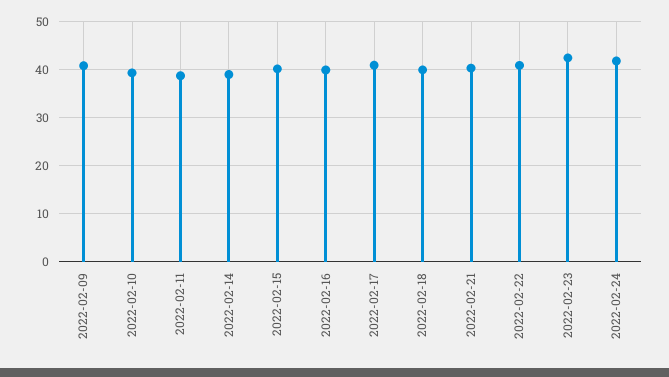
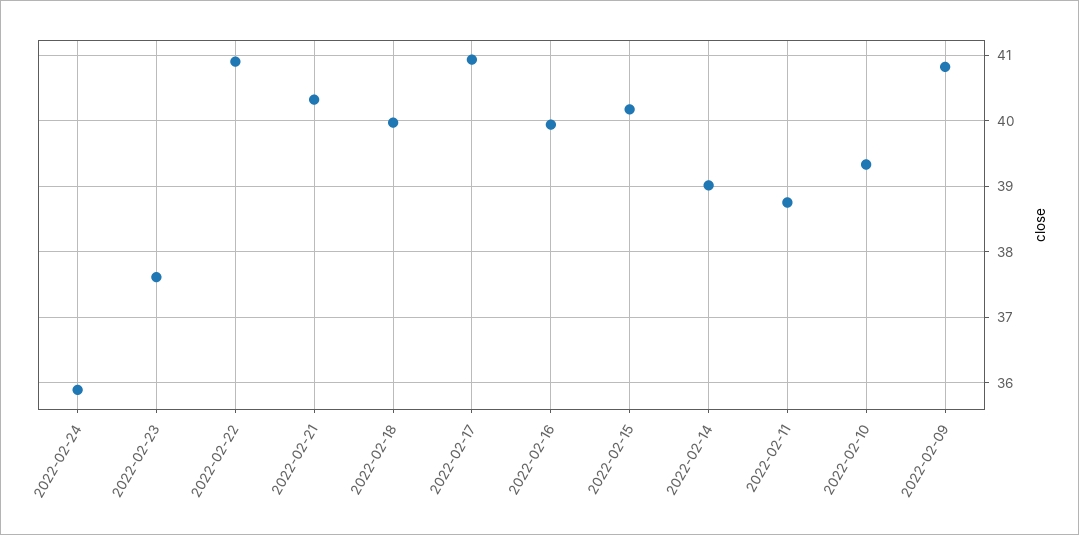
  {
    "2022-02-09": 40.8,
    "2022-02-10": 39.3,
    "2022-02-11": 38.8,
    "2022-02-14": 39,
    "2022-02-15": 40.2,
    "2022-02-16": 39.9,
    "2022-02-17": 40.9,
    "2022-02-18": 40,
    "2022-02-21": 40.3,
    "2022-02-22": 40.9,
-   "2022-02-23": 42,
+   "2022-02-23": 37.6,
-   "2022-02-24": 42
+   "2022-02-24": 35.9
  }

